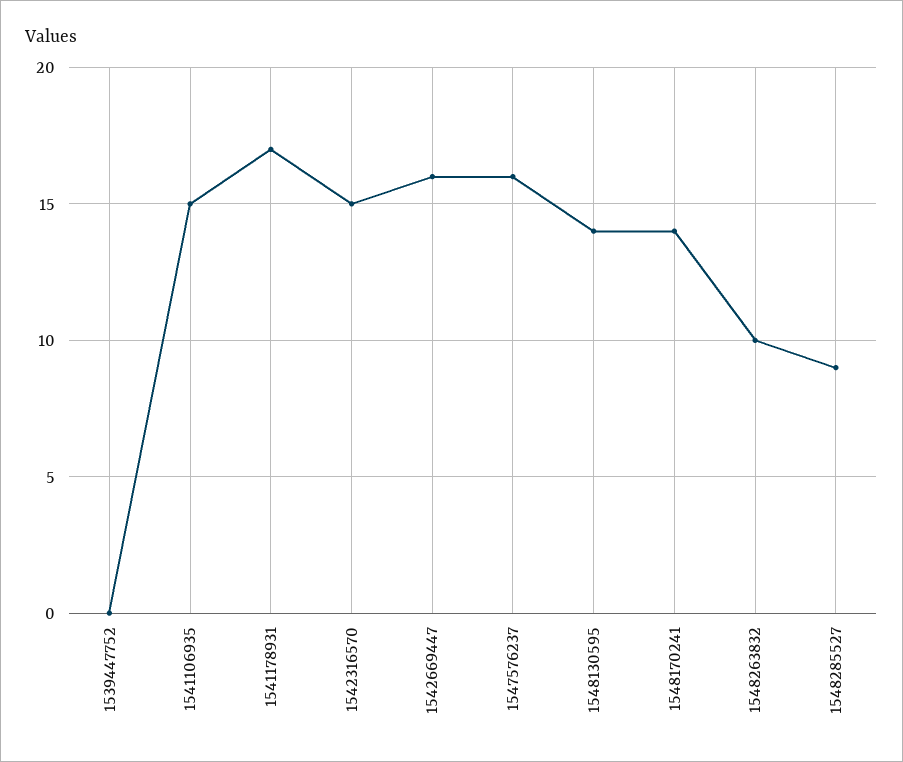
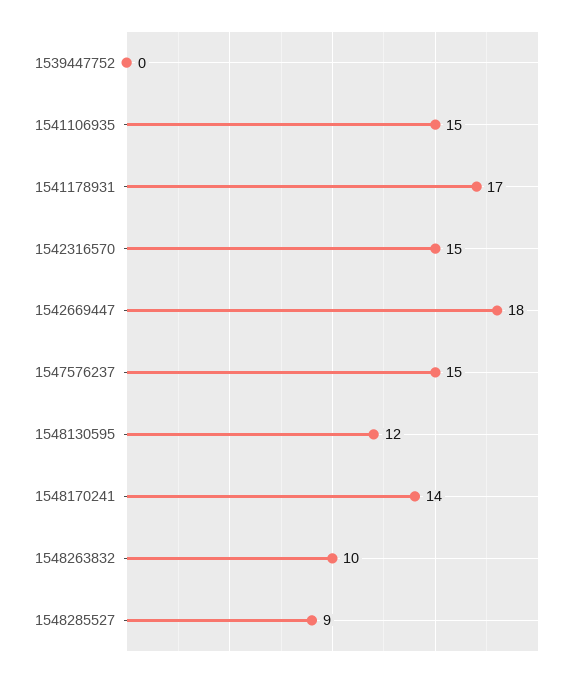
  {
    "1539447752": 0,
    "1541106935": 15,
    "1541178931": 17,
    "1542316570": 15,
-   "1542669447": 16,
+   "1542669447": 18,
-   "1547576237": 16,
+   "1547576237": 15,
-   "1548130595": 14,
+   "1548130595": 12,
    "1548170241": 14,
    "1548263832": 10,
    "1548285527": 9
  }

